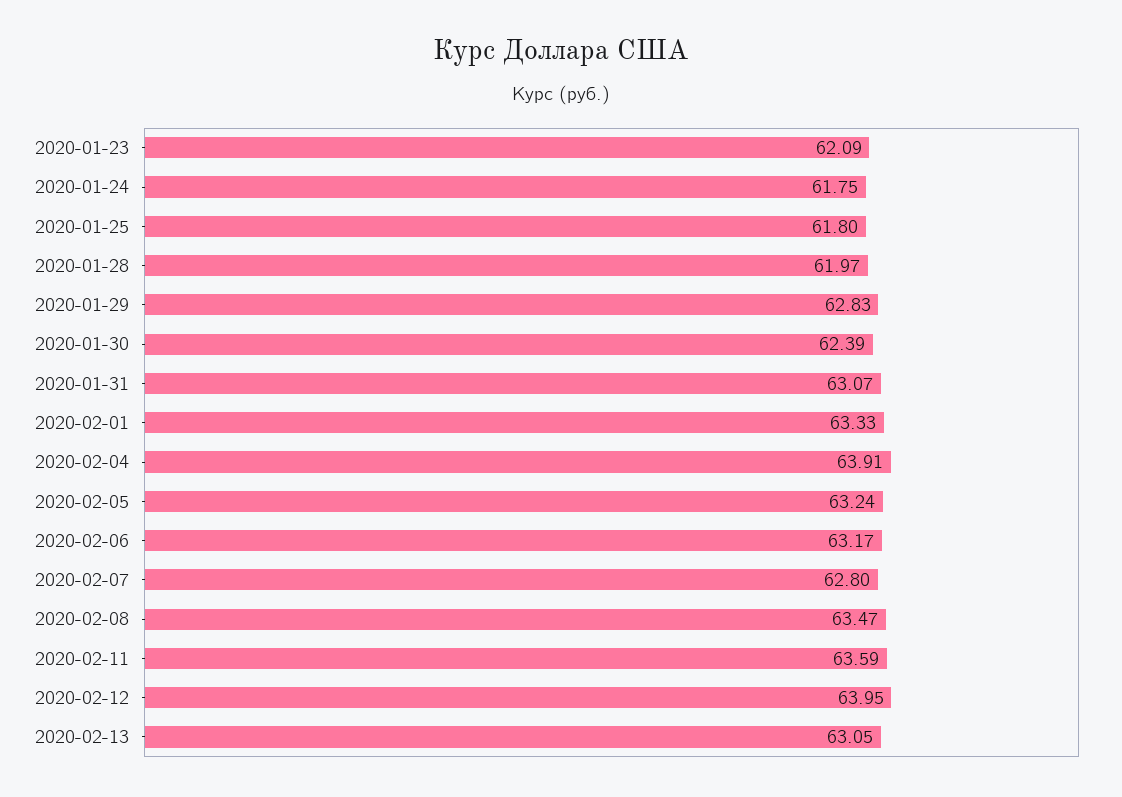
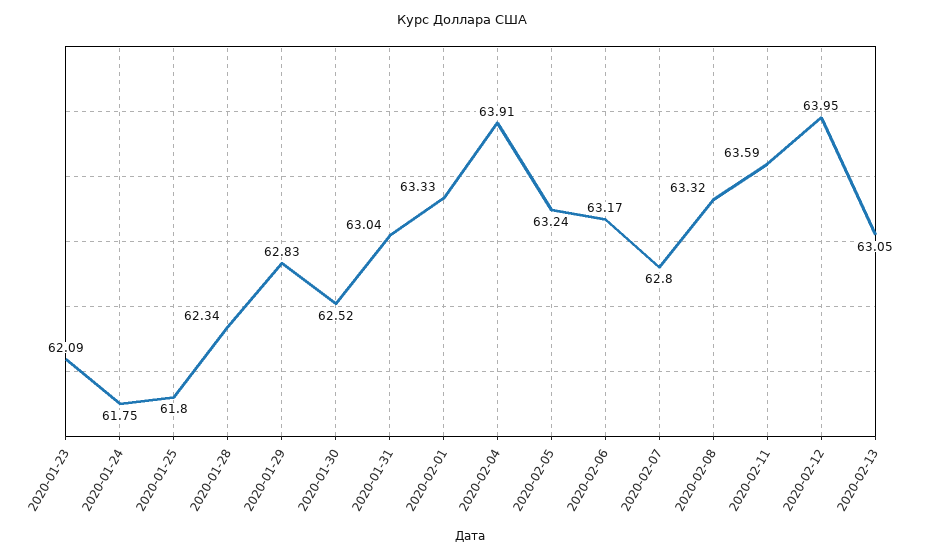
  {
    "2020-01-23": 62.09,
    "2020-01-24": 61.75,
    "2020-01-25": 61.8,
-   "2020-01-28": 61.97,
+   "2020-01-28": 62.34,
    "2020-01-29": 62.83,
-   "2020-01-30": 62.39,
+   "2020-01-30": 62.52,
-   "2020-01-31": 63.07,
+   "2020-01-31": 63.04,
    "2020-02-01": 63.33,
    "2020-02-04": 63.91,
    "2020-02-05": 63.24,
    "2020-02-06": 63.17,
    "2020-02-07": 62.8,
-   "2020-02-08": 63.47,
+   "2020-02-08": 63.32,
    "2020-02-11": 63.59,
    "2020-02-12": 63.95,
    "2020-02-13": 63.05
  }

